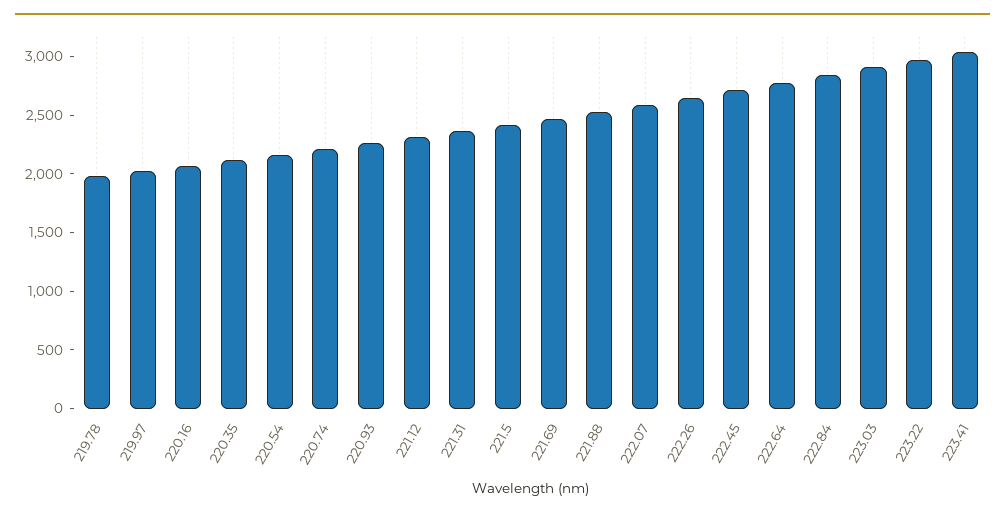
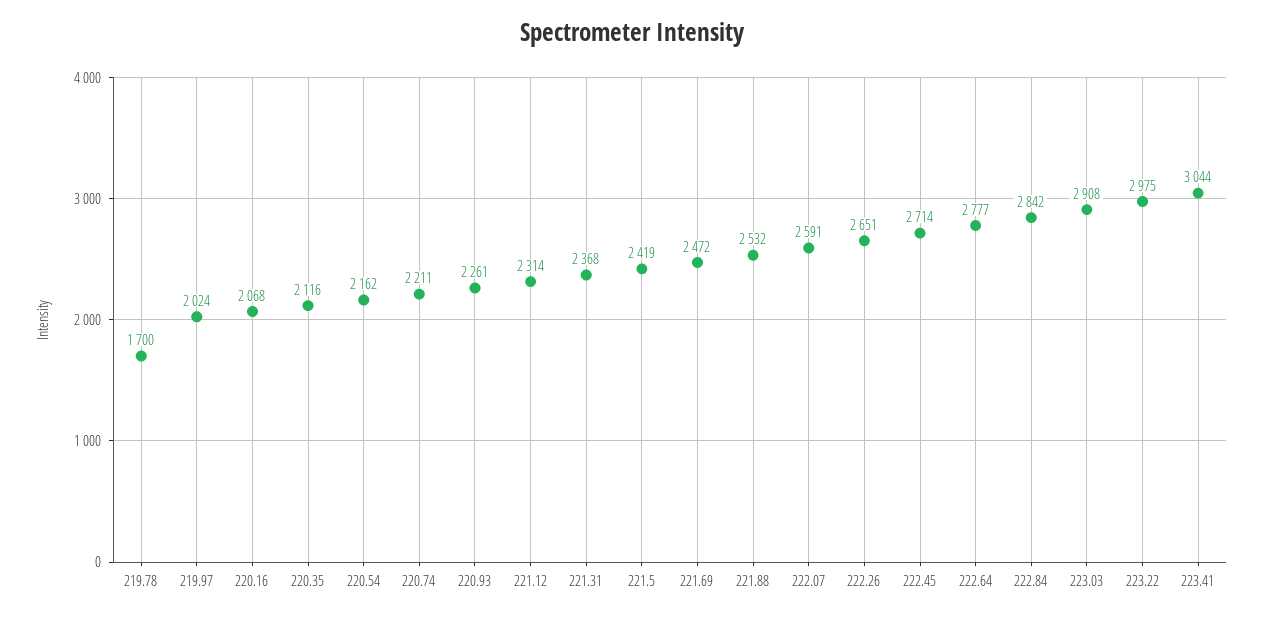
  {
-   "219.78": 2000,
+   "219.78": 1700,
    "219.97": 2024,
    "220.16": 2068,
    "220.35": 2116,
    "220.54": 2162,
    "220.74": 2211,
    "220.93": 2261,
    "221.12": 2314,
    "221.31": 2368,
    "221.5": 2419,
    "221.69": 2472,
    "221.88": 2532,
    "222.07": 2591,
    "222.26": 2651,
    "222.45": 2714,
    "222.64": 2777,
    "222.84": 2842,
    "223.03": 2908,
    "223.22": 2975,
    "223.41": 3044
  }

